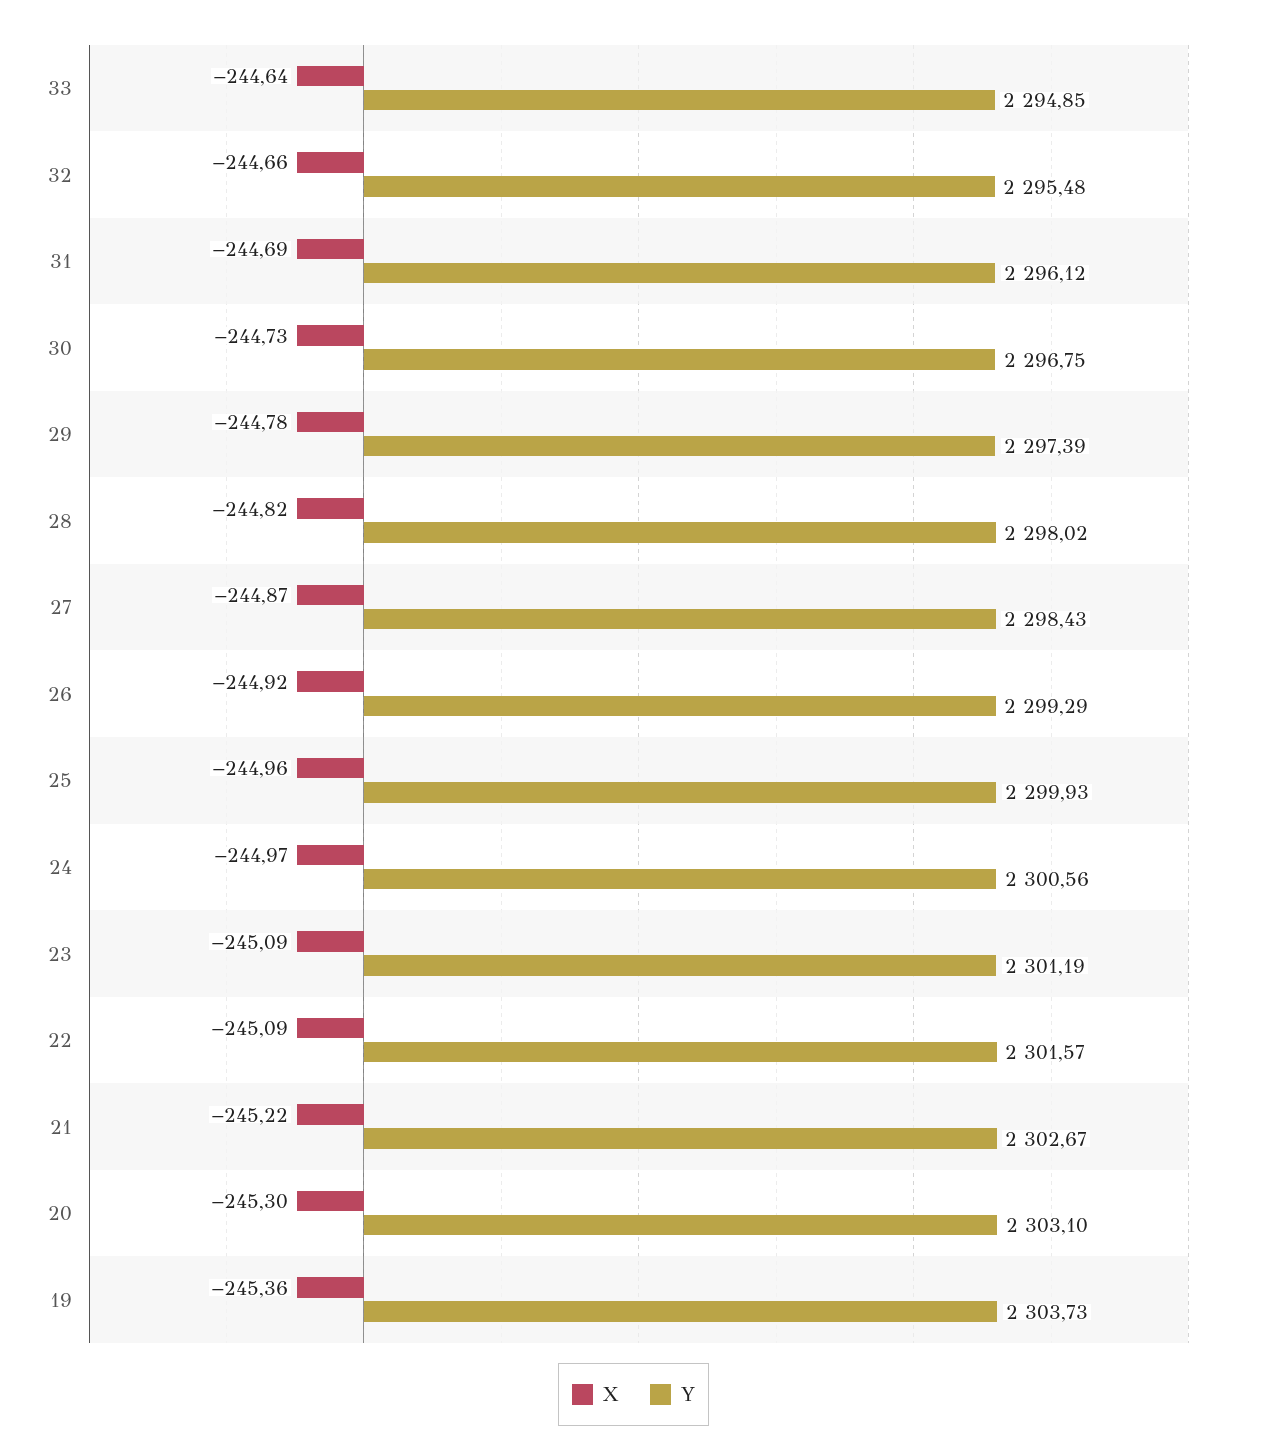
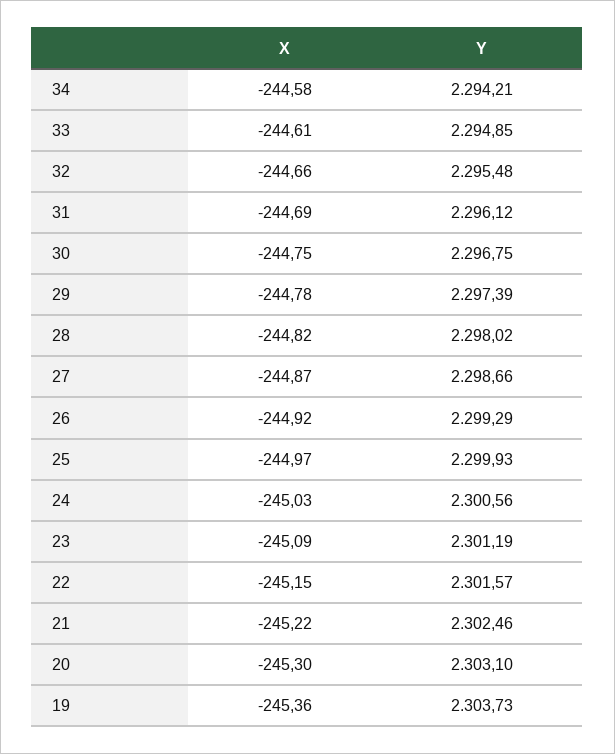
  {
    "X": {
-     "33": -244.64,
+     "33": -244.61,
      "32": -244.66,
      "31": -244.69,
-     "30": -244.73,
+     "30": -244.75,
      "29": -244.78,
      "28": -244.82,
      "27": -244.87,
      "26": -244.92,
-     "25": -244.96,
+     "25": -244.97,
-     "24": -244.97,
+     "24": -245.03,
      "23": -245.09,
-     "22": -245.09,
+     "22": -245.15,
      "21": -245.22,
      "20": -245.3,
-     "19": -245.36
+     "19": -245.36,
+     "34": -244.58
    },
    "Y": {
      "33": 2294.85,
      "32": 2295.48,
      "31": 2296.12,
      "30": 2296.75,
      "29": 2297.39,
      "28": 2298.02,
-     "27": 2298.43,
+     "27": 2298.66,
      "26": 2299.29,
      "25": 2299.93,
      "24": 2300.56,
      "23": 2301.19,
      "22": 2301.57,
-     "21": 2302.67,
+     "21": 2302.46,
      "20": 2303.1,
-     "19": 2303.73
+     "19": 2303.73,
+     "34": 2294.21
    }
  }

